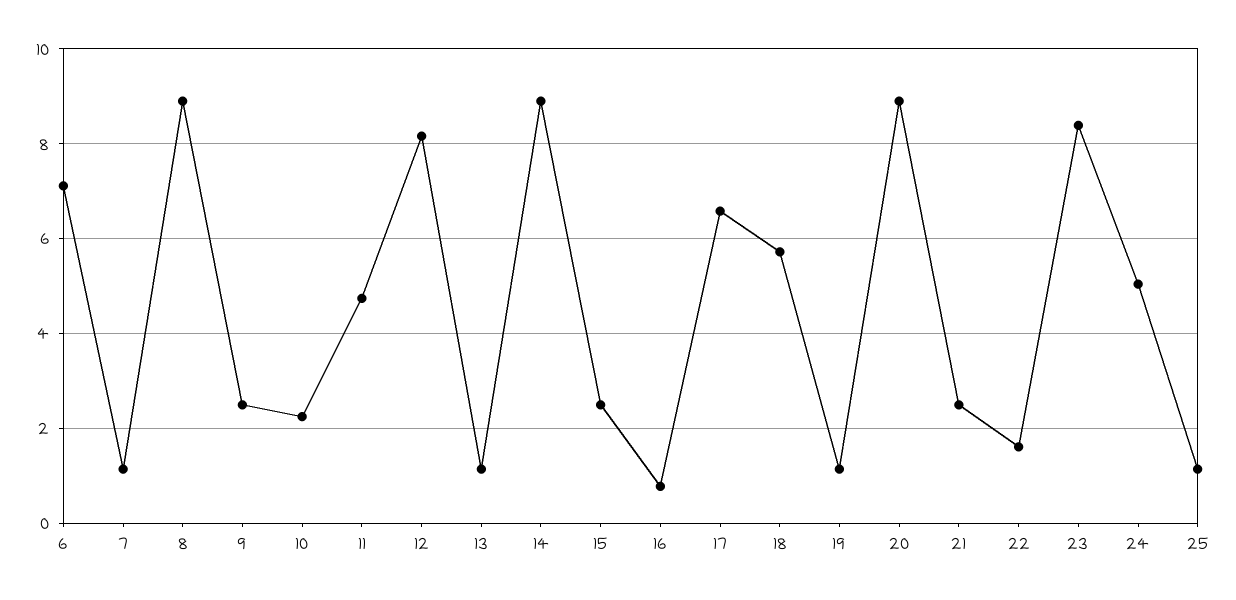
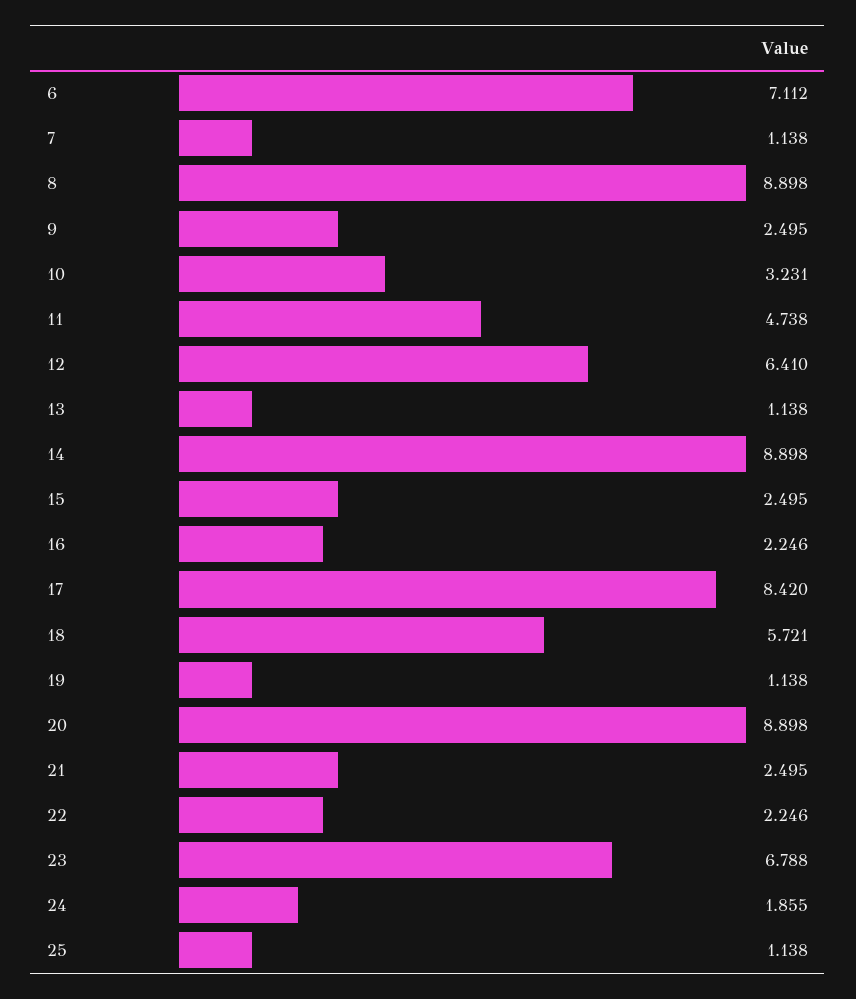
  {
    "6": 7.112,
    "7": 1.138,
    "8": 8.898,
    "9": 2.495,
-   "10": 2.2,
+   "10": 3.231,
    "11": 4.738,
-   "12": 8.2,
+   "12": 6.41,
    "13": 1.138,
    "14": 8.898,
    "15": 2.495,
-   "16": 0.8,
+   "16": 2.246,
-   "17": 6.6,
+   "17": 8.42,
    "18": 5.721,
    "19": 1.138,
    "20": 8.898,
    "21": 2.495,
-   "22": 1.6,
+   "22": 2.246,
-   "23": 8.4,
+   "23": 6.788,
-   "24": 5,
+   "24": 1.855,
    "25": 1.138
  }

